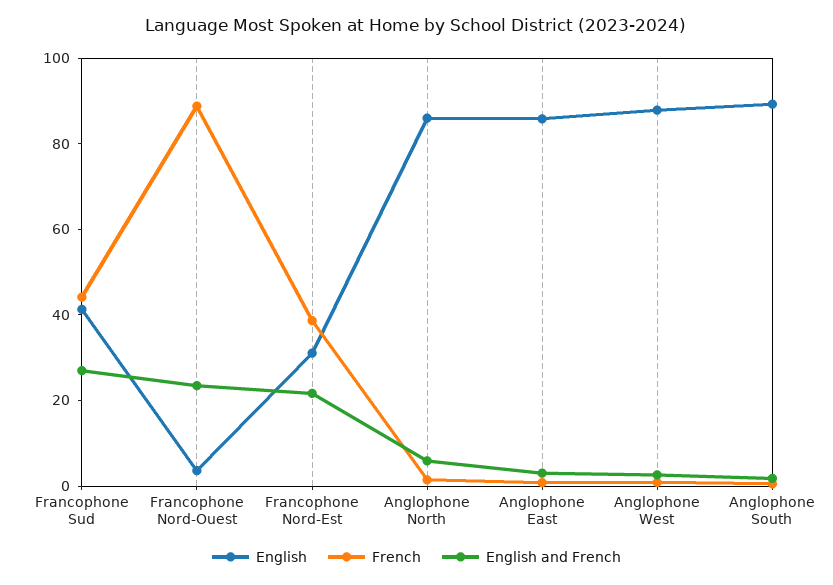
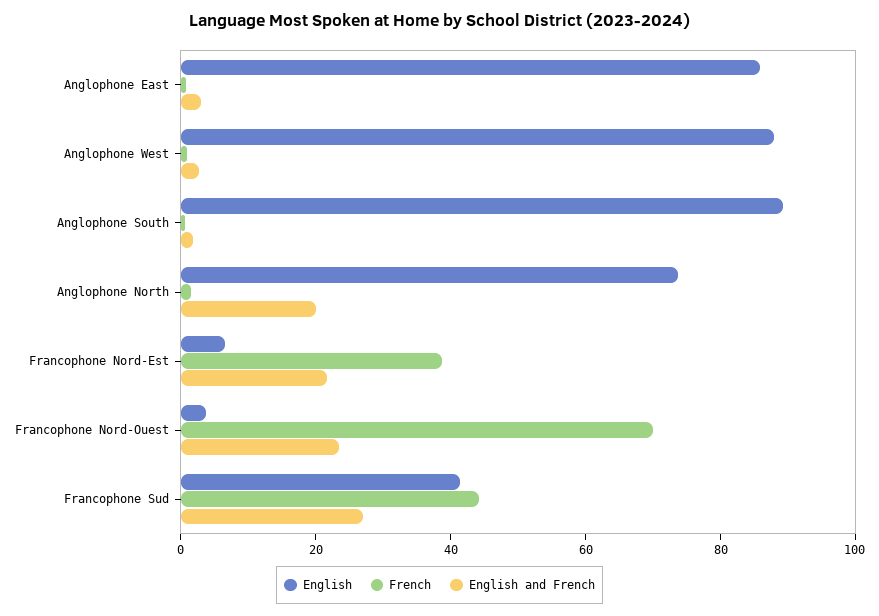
  {
    "English": {
      "Francophone Sud": 40,
      "Francophone Nord-Ouest": 5,
-     "Francophone Nord-Est": 30,
+     "Francophone Nord-Est": 5,
-     "Anglophone North": 85,
+     "Anglophone North": 75,
      "Anglophone East": 85,
      "Anglophone West": 90,
      "Anglophone South": 90
    },
    "French": {
      "Francophone Sud": 45,
-     "Francophone Nord-Ouest": 90,
+     "Francophone Nord-Ouest": 70,
      "Francophone Nord-Est": 40,
      "Anglophone North": 0,
      "Anglophone East": 0,
      "Anglophone West": 0,
      "Anglophone South": 0
    },
    "English and French": {
      "Francophone Sud": 25,
      "Francophone Nord-Ouest": 25,
      "Francophone Nord-Est": 20,
-     "Anglophone North": 5,
+     "Anglophone North": 20,
      "Anglophone East": 5,
      "Anglophone West": 5,
      "Anglophone South": 0
    }
  }

